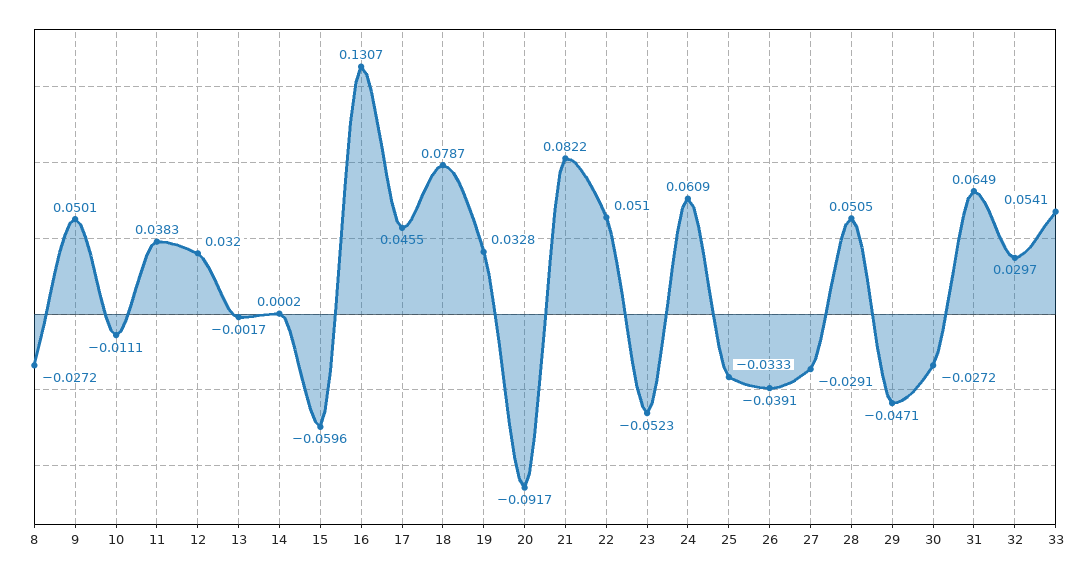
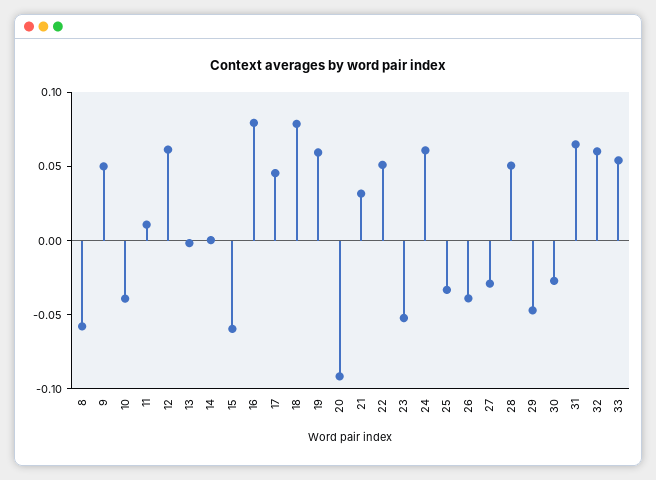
  {
-   "8": -0.0272,
+   "8": -0.06,
    "9": 0.0501,
-   "10": -0.0111,
+   "10": -0.04,
-   "11": 0.0383,
+   "11": 0.01,
-   "12": 0.032,
+   "12": 0.06,
    "13": -0.0017,
    "14": 0.0002,
    "15": -0.0596,
-   "16": 0.1307,
+   "16": 0.08,
    "17": 0.0455,
    "18": 0.0787,
-   "19": 0.0328,
+   "19": 0.06,
    "20": -0.0917,
-   "21": 0.0822,
+   "21": 0.03,
    "22": 0.051,
    "23": -0.0523,
    "24": 0.0609,
    "25": -0.0333,
    "26": -0.0391,
    "27": -0.0291,
    "28": 0.0505,
    "29": -0.0471,
    "30": -0.0272,
    "31": 0.0649,
-   "32": 0.0297,
+   "32": 0.06,
    "33": 0.0541
  }

